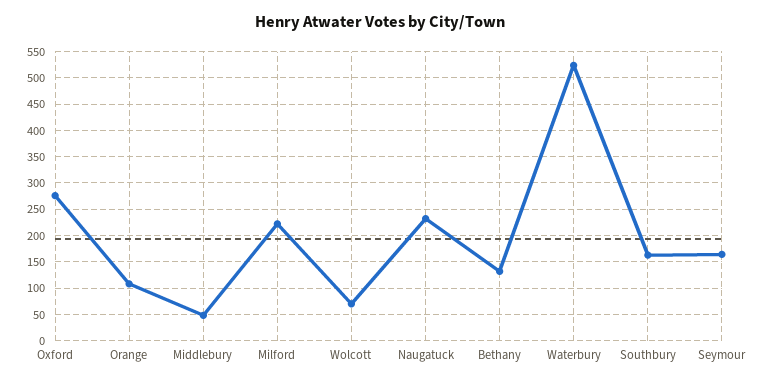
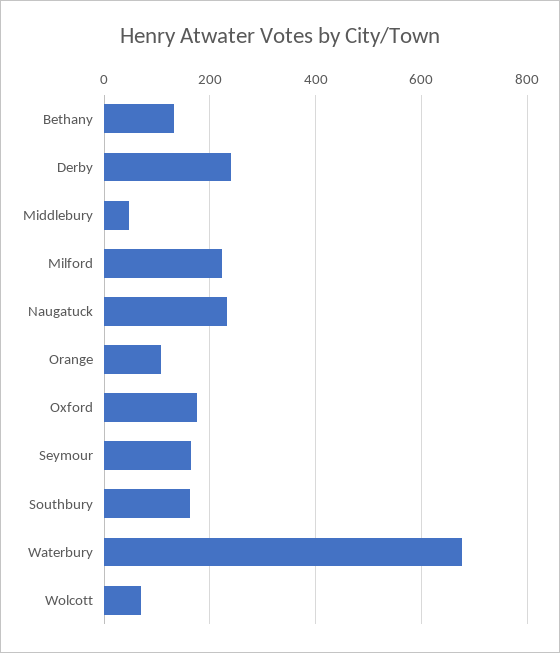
  {
-   "Oxford": 275,
+   "Oxford": 180,
    "Orange": 100,
    "Middlebury": 40,
    "Milford": 220,
    "Wolcott": 80,
    "Naugatuck": 240,
    "Bethany": 140,
-   "Waterbury": 525,
+   "Waterbury": 680,
    "Southbury": 160,
-   "Seymour": 160
+   "Seymour": 160,
+   "Derby": 240
  }

